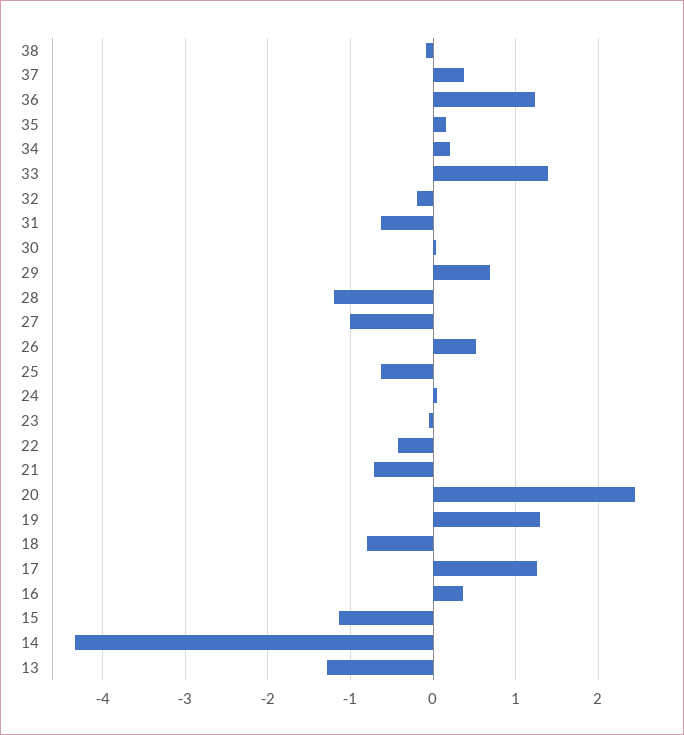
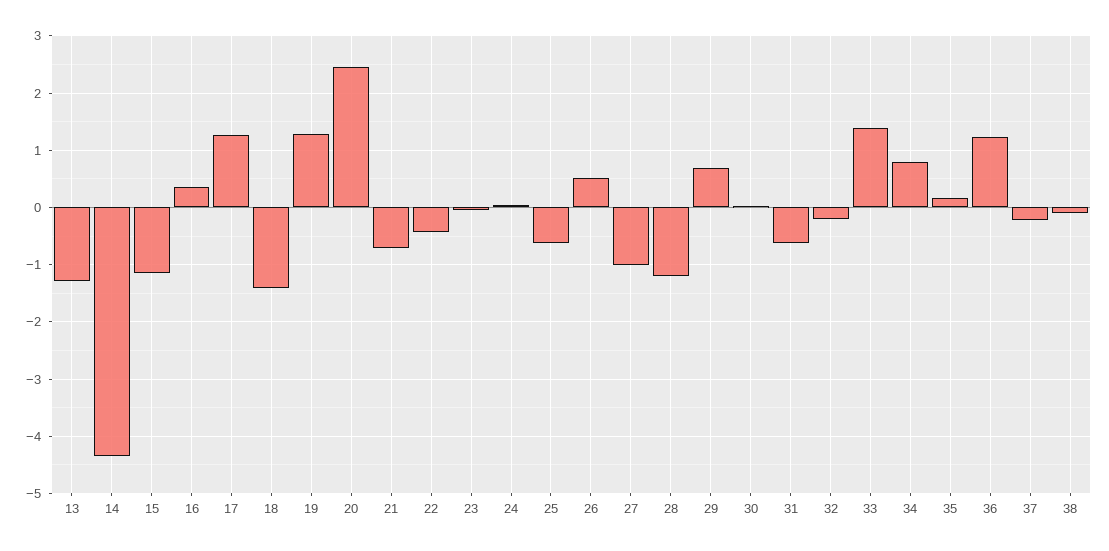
  {
    "38": -0.1,
-   "37": 0.4,
+   "37": -0.2,
    "36": 1.2,
    "35": 0.2,
-   "34": 0.2,
+   "34": 0.8,
    "33": 1.4,
    "32": -0.2,
    "31": -0.6,
    "30": 0,
    "29": 0.7,
    "28": -1.2,
    "27": -1,
    "26": 0.5,
    "25": -0.6,
    "24": 0.1,
    "23": -0.1,
    "22": -0.4,
    "21": -0.7,
    "20": 2.5,
    "19": 1.3,
-   "18": -0.8,
+   "18": -1.4,
    "17": 1.3,
    "16": 0.4,
    "15": -1.1,
    "14": -4.3,
    "13": -1.3
  }

